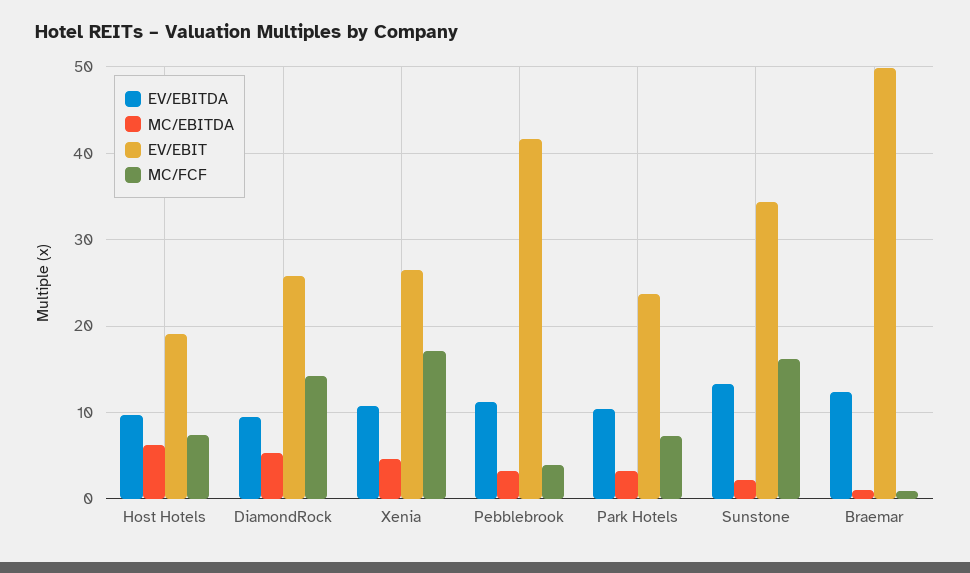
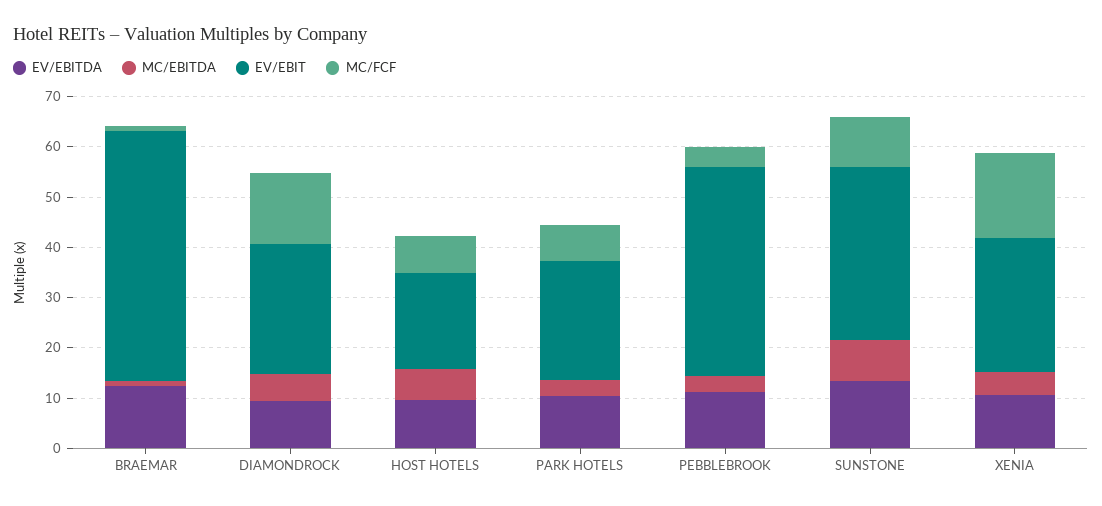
  {
    "EV/EBITDA": {
      "Host Hotels": 10,
      "DiamondRock": 9,
      "Xenia": 11,
      "Pebblebrook": 11,
      "Park Hotels": 10,
      "Sunstone": 13,
      "Braemar": 12
    },
    "MC/EBITDA": {
      "Host Hotels": 6,
      "DiamondRock": 5,
      "Xenia": 5,
      "Pebblebrook": 3,
      "Park Hotels": 3,
-     "Sunstone": 2,
+     "Sunstone": 8,
      "Braemar": 1
    },
    "EV/EBIT": {
      "Host Hotels": 19,
      "DiamondRock": 26,
      "Xenia": 27,
      "Pebblebrook": 42,
      "Park Hotels": 24,
      "Sunstone": 34,
      "Braemar": 50
    },
    "MC/FCF": {
      "Host Hotels": 7,
      "DiamondRock": 14,
      "Xenia": 17,
      "Pebblebrook": 4,
      "Park Hotels": 7,
-     "Sunstone": 16,
+     "Sunstone": 10,
      "Braemar": 1
    }
  }

